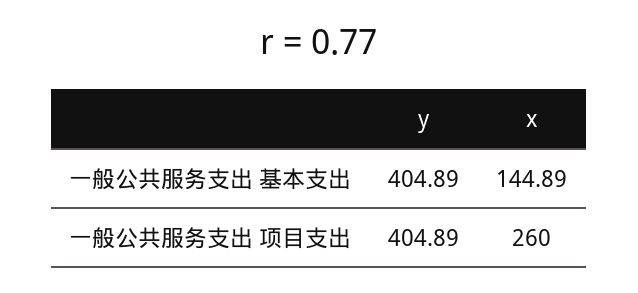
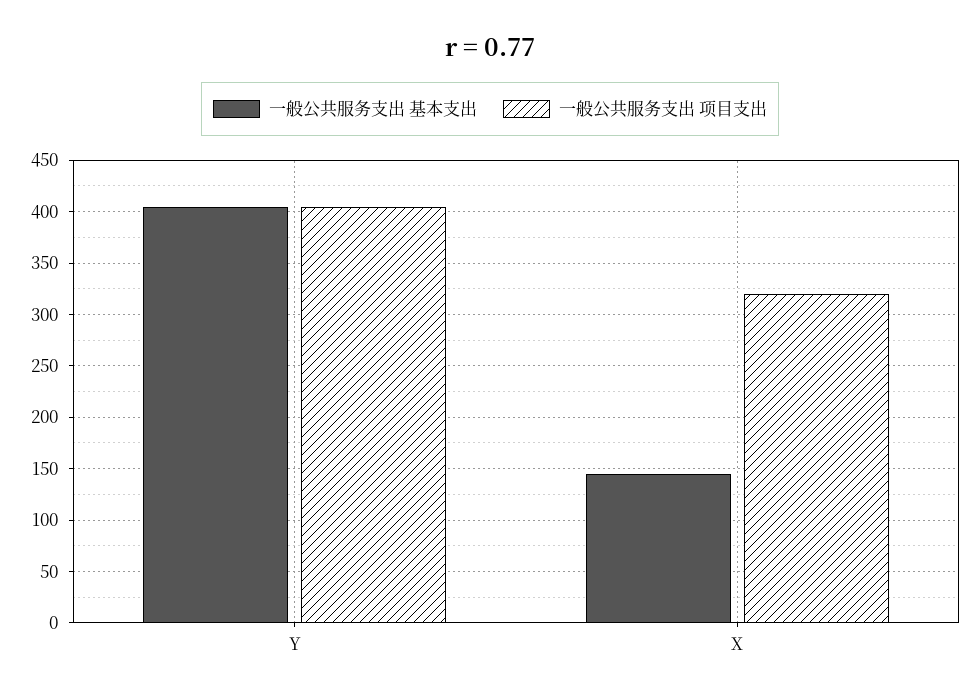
  {
    "一般公共服务支出 基本支出": {
      "y": 404.89,
      "x": 144.89
    },
    "一般公共服务支出 项目支出": {
      "y": 404.89,
-     "x": 260
+     "x": 320
    }
  }

